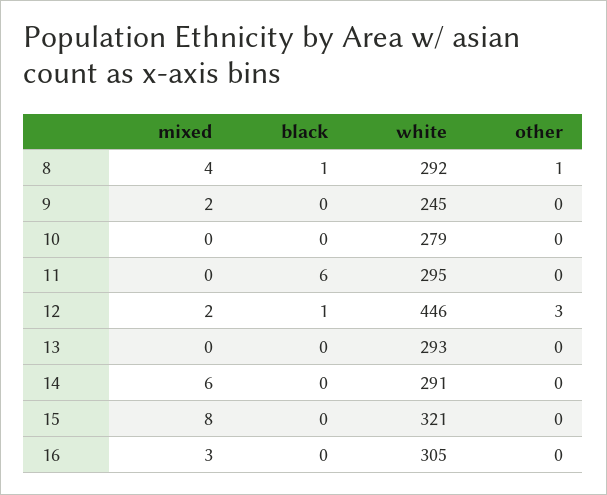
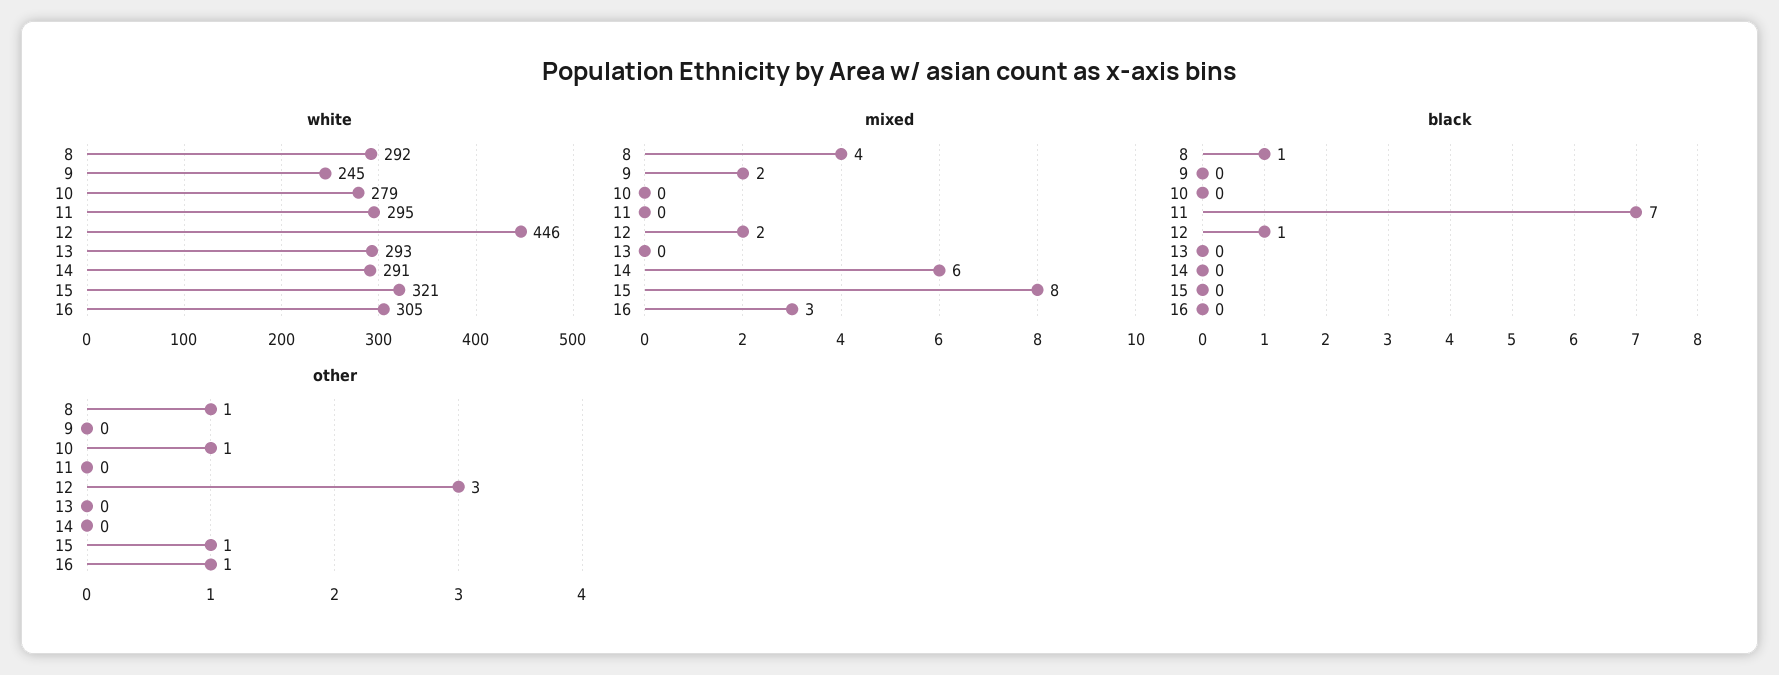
  {
    "mixed": {
      "8": 4,
      "9": 2,
      "10": 0,
      "11": 0,
      "12": 2,
      "13": 0,
      "14": 6,
      "15": 8,
      "16": 3
    },
    "black": {
      "8": 1,
      "9": 0,
      "10": 0,
-     "11": 6,
+     "11": 7,
      "12": 1,
      "13": 0,
      "14": 0,
      "15": 0,
      "16": 0
    },
    "white": {
      "8": 292,
      "9": 245,
      "10": 279,
      "11": 295,
      "12": 446,
      "13": 293,
      "14": 291,
      "15": 321,
      "16": 305
    },
    "other": {
      "8": 1,
      "9": 0,
-     "10": 0,
+     "10": 1,
      "11": 0,
      "12": 3,
      "13": 0,
      "14": 0,
-     "15": 0,
+     "15": 1,
-     "16": 0
+     "16": 1
    }
  }

